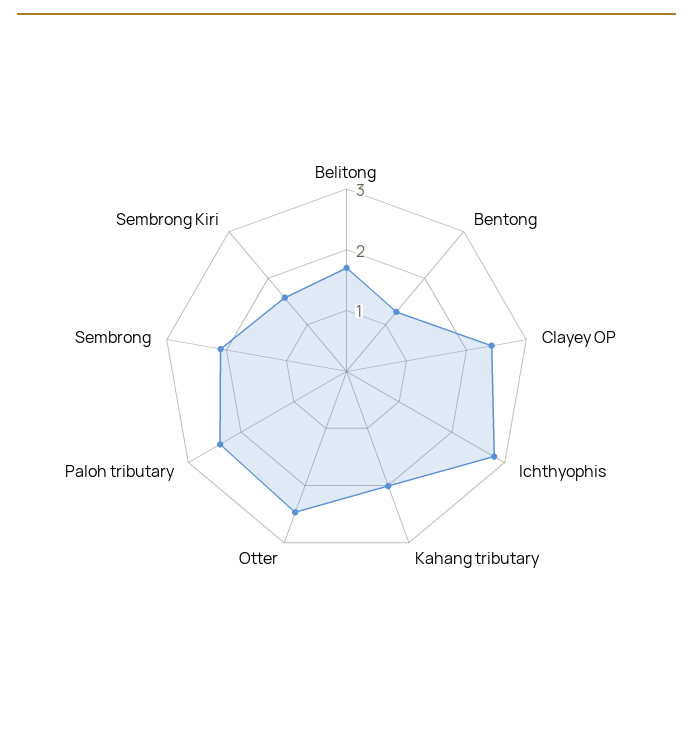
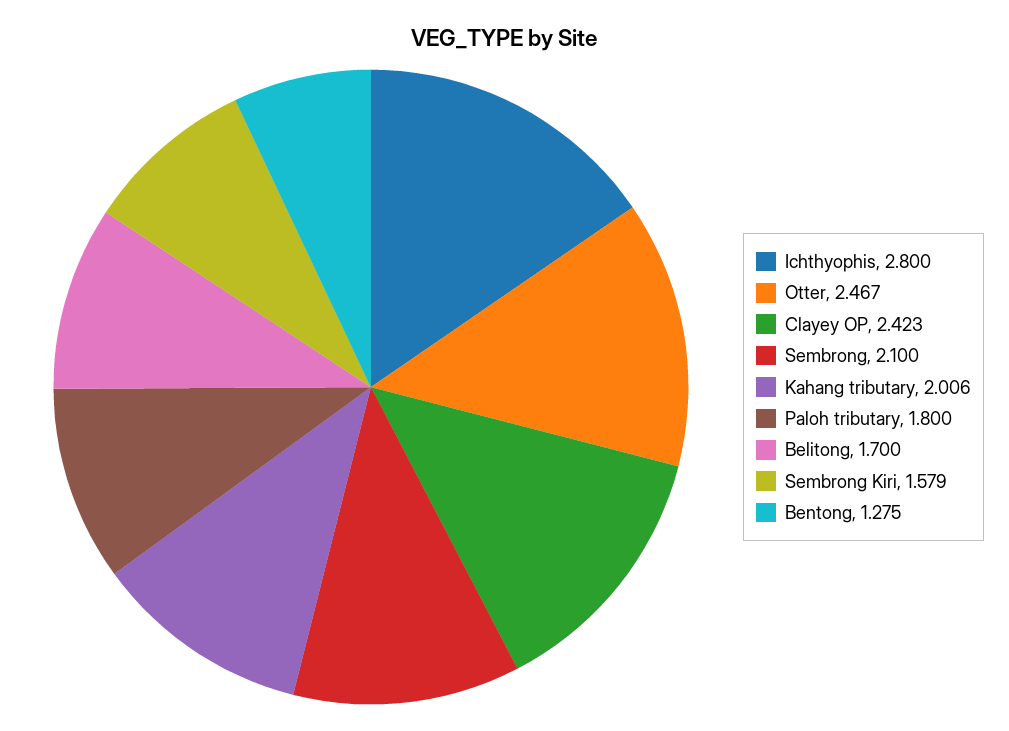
  {
    "Belitong": 1.7,
    "Bentong": 1.275,
    "Clayey OP": 2.423,
    "Ichthyophis": 2.8,
    "Kahang tributary": 2.006,
    "Otter": 2.467,
-   "Paloh tributary": 2.4,
+   "Paloh tributary": 1.8,
    "Sembrong": 2.1,
    "Sembrong Kiri": 1.579
  }

